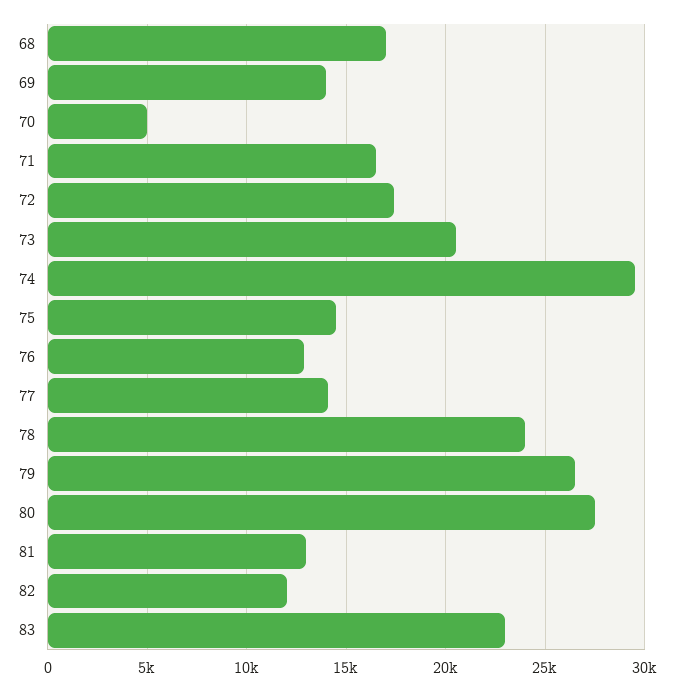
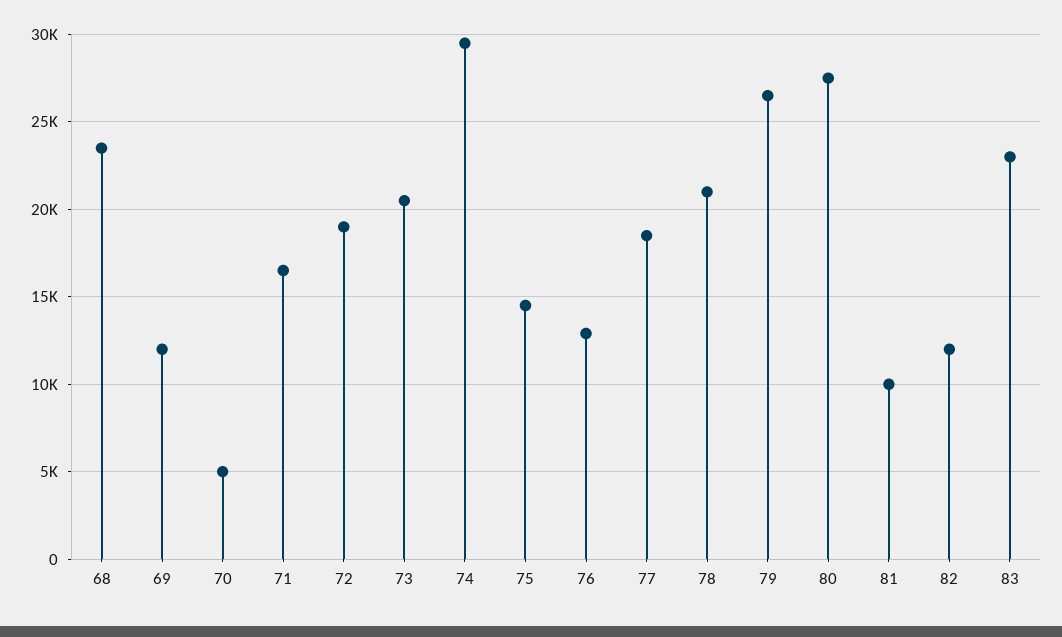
  {
-   "68": 17000,
+   "68": 23500,
-   "69": 14000,
+   "69": 12000,
    "70": 5000,
    "71": 16500,
-   "72": 17500,
+   "72": 19000,
    "73": 20500,
    "74": 29500,
    "75": 14500,
    "76": 13000,
-   "77": 14000,
+   "77": 18500,
-   "78": 24000,
+   "78": 21000,
    "79": 26500,
    "80": 27500,
-   "81": 13000,
+   "81": 10000,
    "82": 12000,
    "83": 23000
  }

